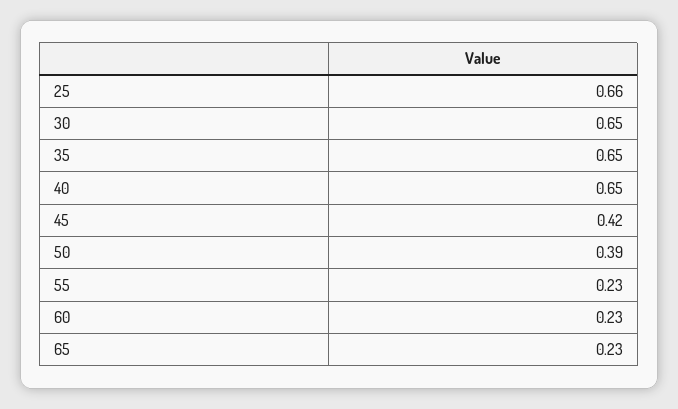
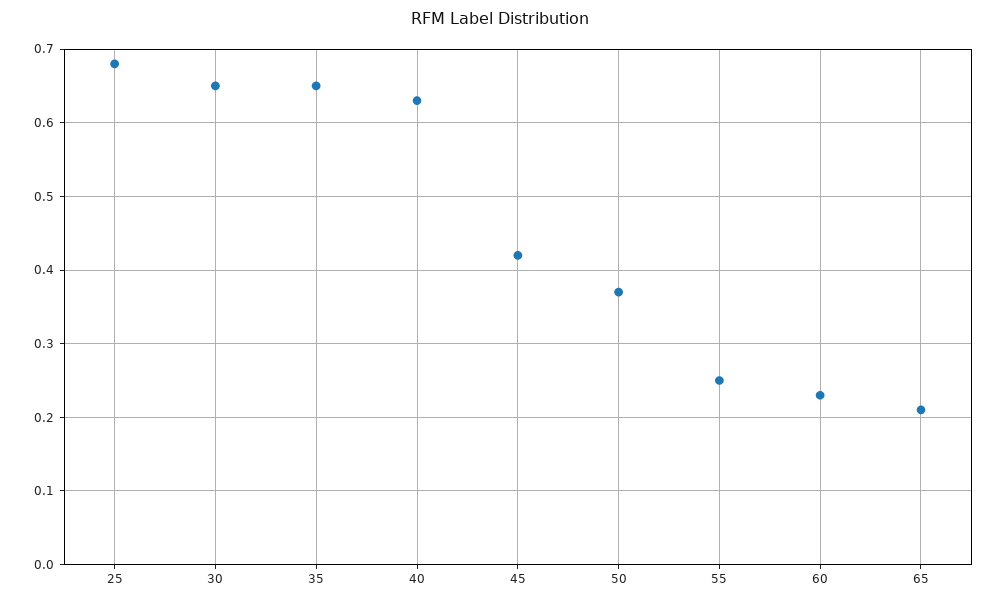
  {
-   "25": 0.66,
+   "25": 0.68,
    "30": 0.65,
    "35": 0.65,
-   "40": 0.65,
+   "40": 0.63,
    "45": 0.42,
-   "50": 0.39,
+   "50": 0.37,
-   "55": 0.23,
+   "55": 0.25,
    "60": 0.23,
-   "65": 0.23
+   "65": 0.21
  }

